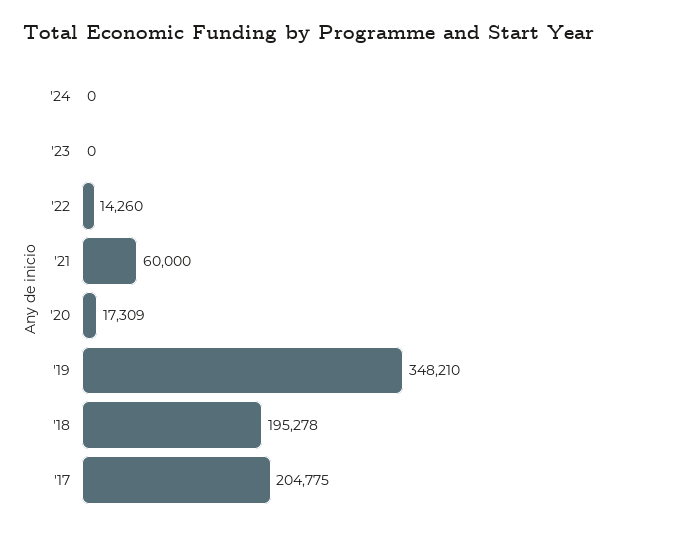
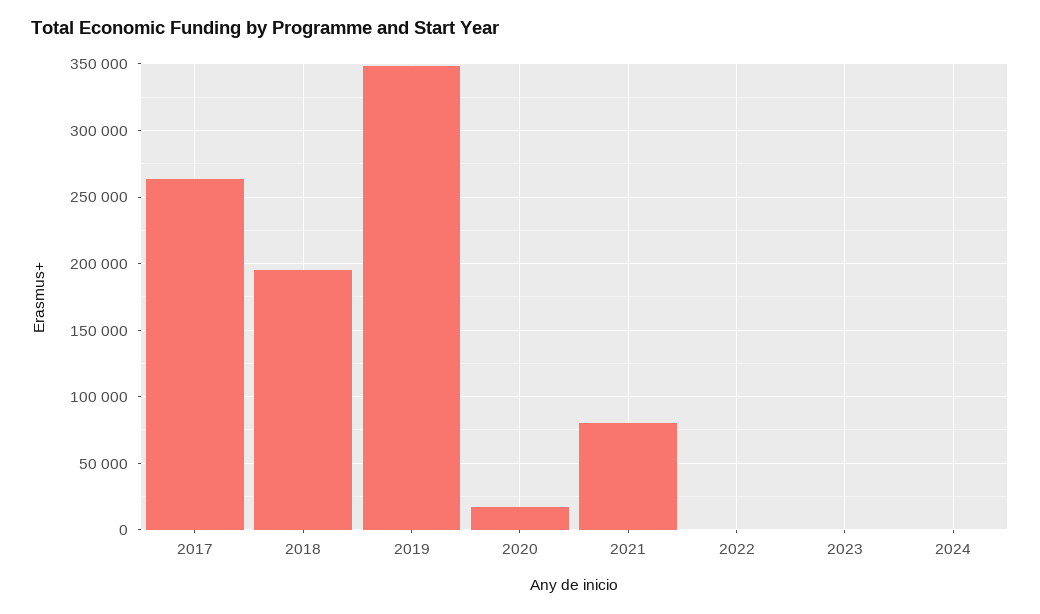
  {
    "'24": 0,
    "'23": 0,
-   "'22": 14260,
+   "'22": 0,
-   "'21": 60000,
+   "'21": 80000,
    "'20": 17309,
    "'19": 348210,
    "'18": 195278,
-   "'17": 204775
+   "'17": 265000
  }

